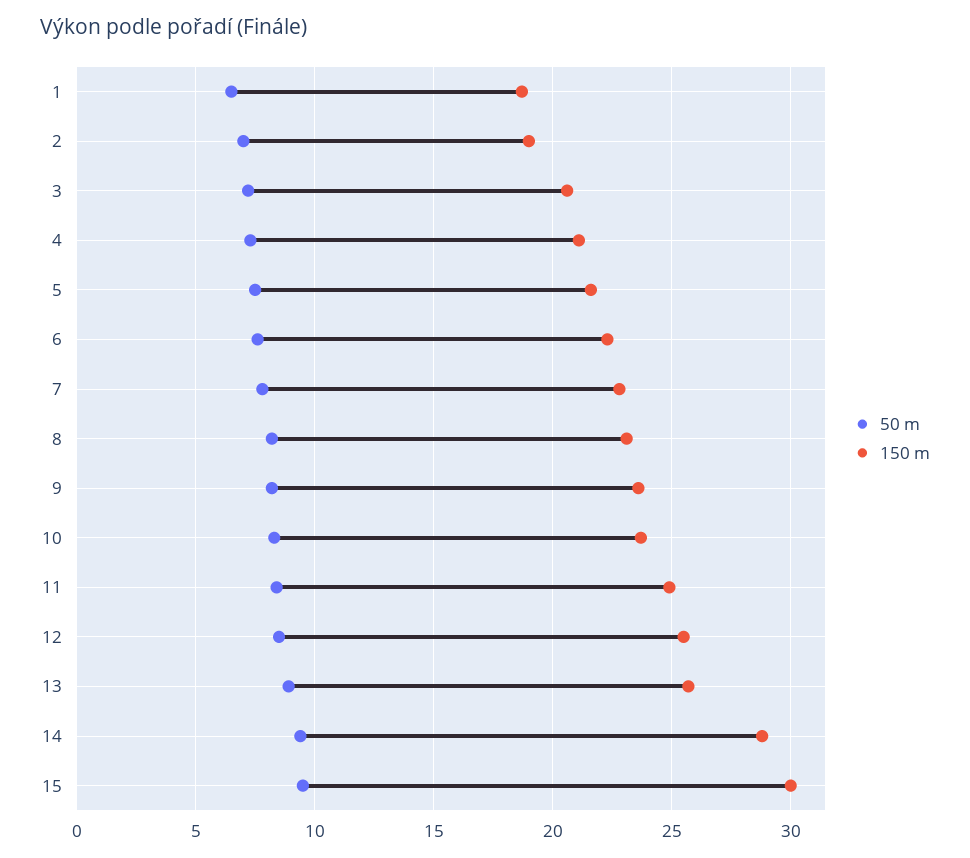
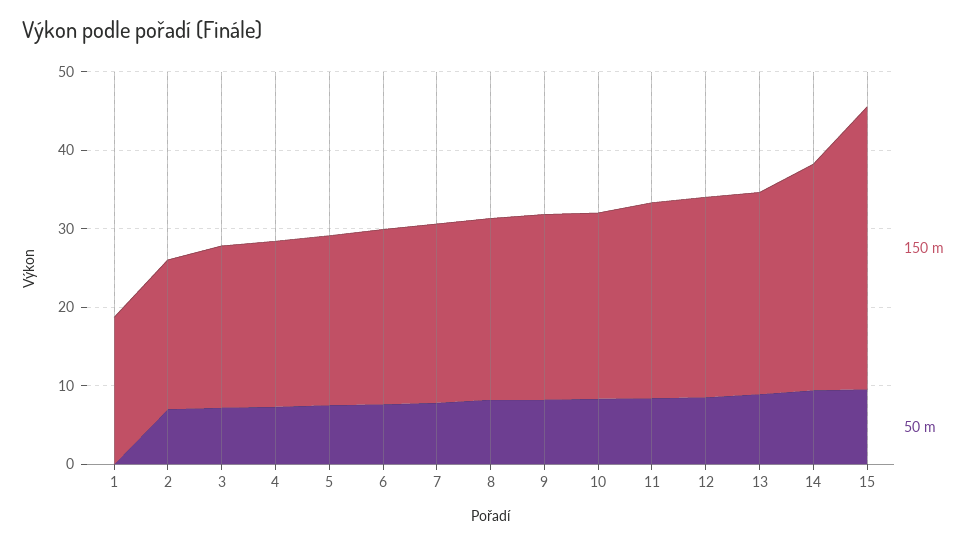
  {
    "50 m": {
-     "1": 6.5,
+     "1": 0,
      "2": 7,
      "3": 7,
      "4": 7.5,
      "5": 7.5,
      "6": 7.5,
      "7": 8,
      "8": 8,
      "9": 8,
      "10": 8.5,
      "11": 8.5,
      "12": 8.5,
      "13": 9,
      "14": 9.5,
      "15": 9.5
    },
    "150 m": {
      "1": 18.5,
      "2": 19,
      "3": 20.5,
      "4": 21,
      "5": 21.5,
      "6": 22.5,
      "7": 23,
      "8": 23,
      "9": 23.5,
      "10": 23.5,
      "11": 25,
      "12": 25.5,
      "13": 25.5,
      "14": 29,
-     "15": 30
+     "15": 36
    }
  }

